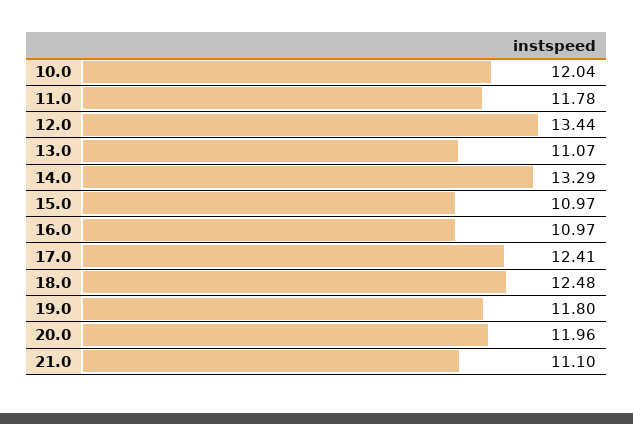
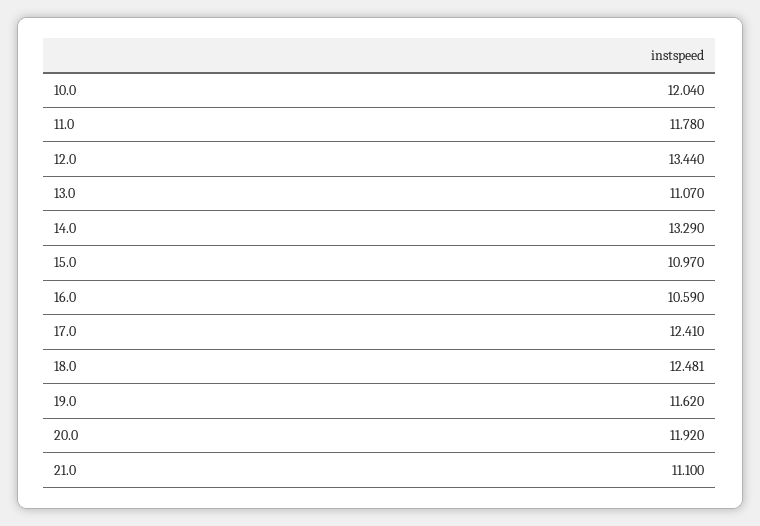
  {
    "10.0": 12.04,
    "11.0": 11.78,
    "12.0": 13.44,
    "13.0": 11.07,
    "14.0": 13.29,
    "15.0": 10.97,
-   "16.0": 10.97,
+   "16.0": 10.59,
    "17.0": 12.41,
-   "18.0": 12.48,
+   "18.0": 12.481,
-   "19.0": 11.8,
+   "19.0": 11.62,
-   "20.0": 11.96,
+   "20.0": 11.92,
    "21.0": 11.1
  }

